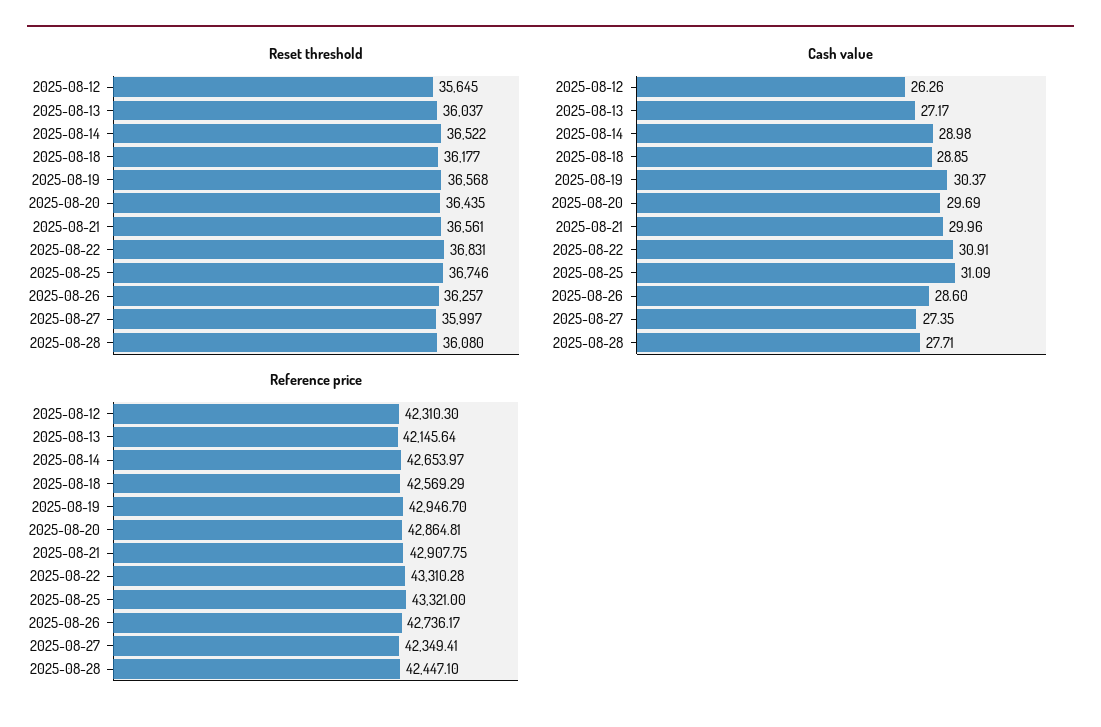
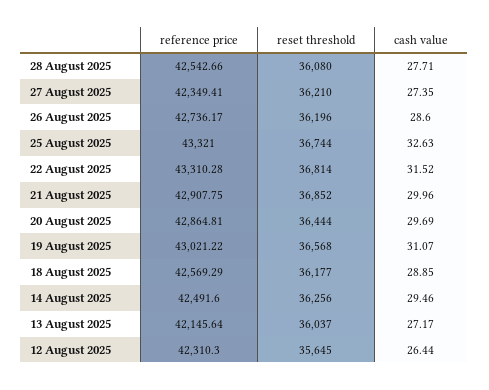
  {
    "Reset threshold": {
      "2025-08-12": 35645,
      "2025-08-13": 36037,
-     "2025-08-14": 36522,
+     "2025-08-14": 36256,
      "2025-08-18": 36177,
      "2025-08-19": 36568,
-     "2025-08-20": 36435,
+     "2025-08-20": 36444,
-     "2025-08-21": 36561,
+     "2025-08-21": 36852,
-     "2025-08-22": 36831,
+     "2025-08-22": 36814,
-     "2025-08-25": 36746,
+     "2025-08-25": 36744,
-     "2025-08-26": 36257,
+     "2025-08-26": 36196,
-     "2025-08-27": 35997,
+     "2025-08-27": 36210,
      "2025-08-28": 36080
    },
    "Cash value": {
-     "2025-08-12": 26.26,
+     "2025-08-12": 26.44,
      "2025-08-13": 27.17,
-     "2025-08-14": 28.98,
+     "2025-08-14": 29.46,
      "2025-08-18": 28.85,
-     "2025-08-19": 30.37,
+     "2025-08-19": 31.07,
      "2025-08-20": 29.69,
      "2025-08-21": 29.96,
-     "2025-08-22": 30.91,
+     "2025-08-22": 31.52,
-     "2025-08-25": 31.09,
+     "2025-08-25": 32.63,
      "2025-08-26": 28.6,
      "2025-08-27": 27.35,
      "2025-08-28": 27.71
    },
    "Reference price": {
      "2025-08-12": 42310.3,
      "2025-08-13": 42145.64,
-     "2025-08-14": 42653.97,
+     "2025-08-14": 42491.6,
      "2025-08-18": 42569.29,
-     "2025-08-19": 42946.7,
+     "2025-08-19": 43021.22,
      "2025-08-20": 42864.81,
      "2025-08-21": 42907.75,
      "2025-08-22": 43310.28,
      "2025-08-25": 43321,
      "2025-08-26": 42736.17,
      "2025-08-27": 42349.41,
-     "2025-08-28": 42447.1
+     "2025-08-28": 42542.66
    }
  }

